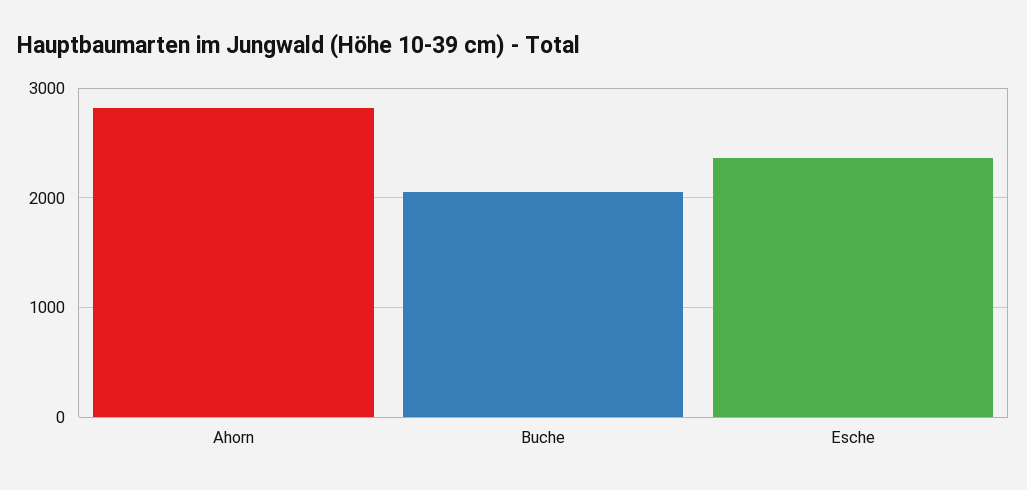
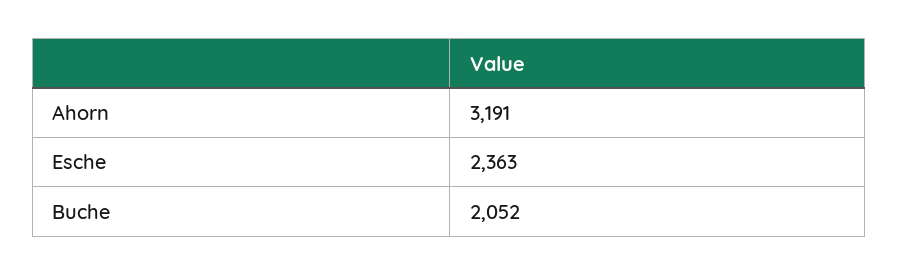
  {
-   "Ahorn": 2800,
+   "Ahorn": 3191,
    "Buche": 2052,
    "Esche": 2363
  }

